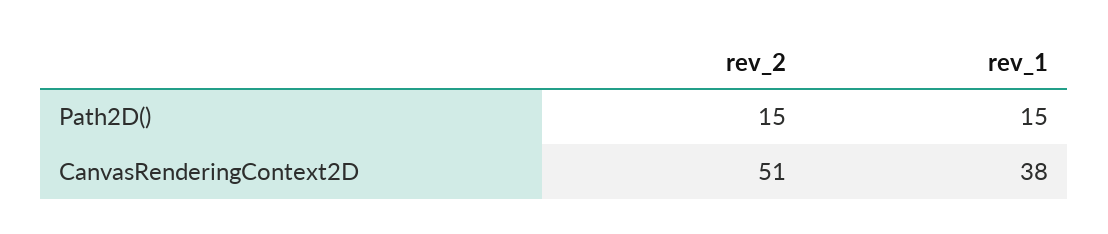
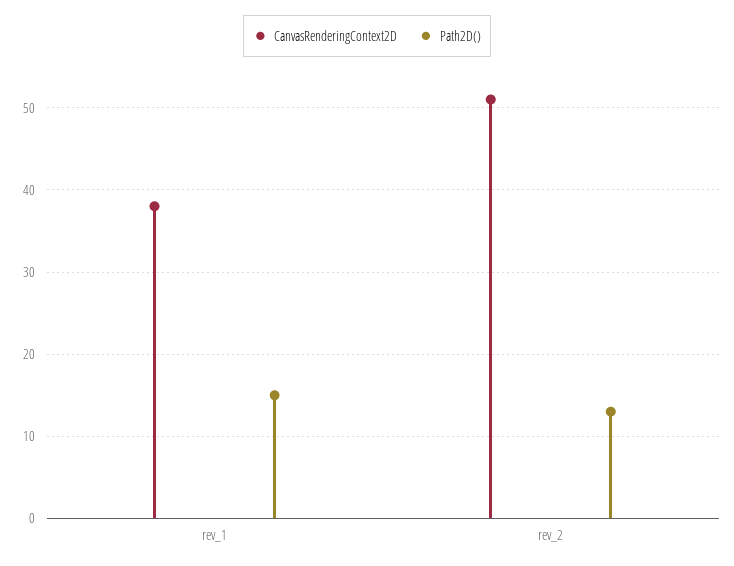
  {
    "Path2D()": {
-     "rev_2": 15,
+     "rev_2": 13,
      "rev_1": 15
    },
    "CanvasRenderingContext2D": {
      "rev_2": 51,
      "rev_1": 38
    }
  }

